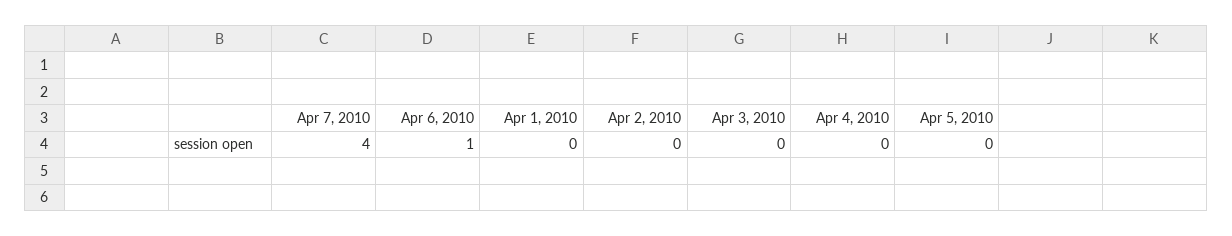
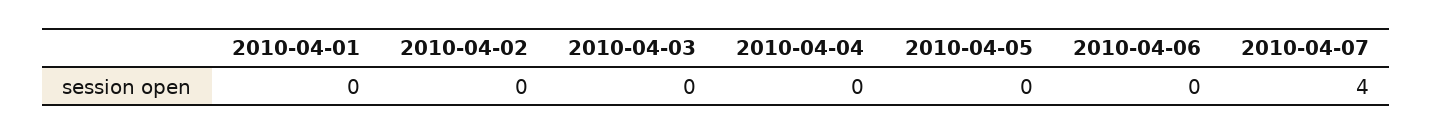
  {
    "Apr 7, 2010": 4,
-   "Apr 6, 2010": 1,
+   "Apr 6, 2010": 0,
    "Apr 1, 2010": 0,
    "Apr 2, 2010": 0,
    "Apr 3, 2010": 0,
    "Apr 4, 2010": 0,
    "Apr 5, 2010": 0
  }

